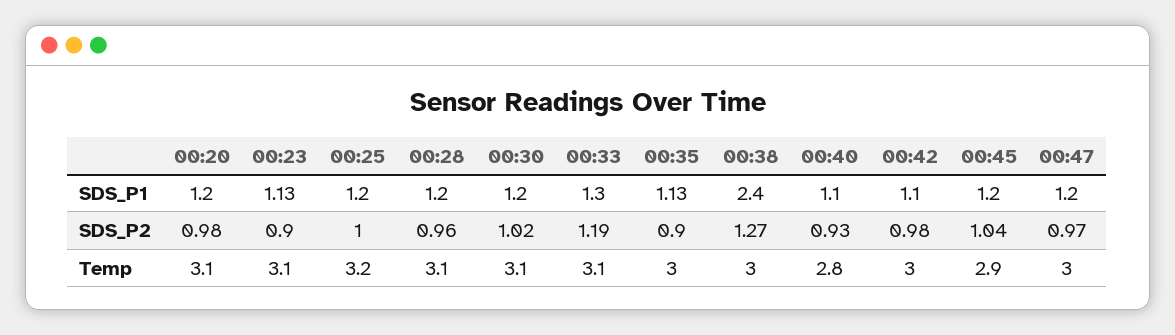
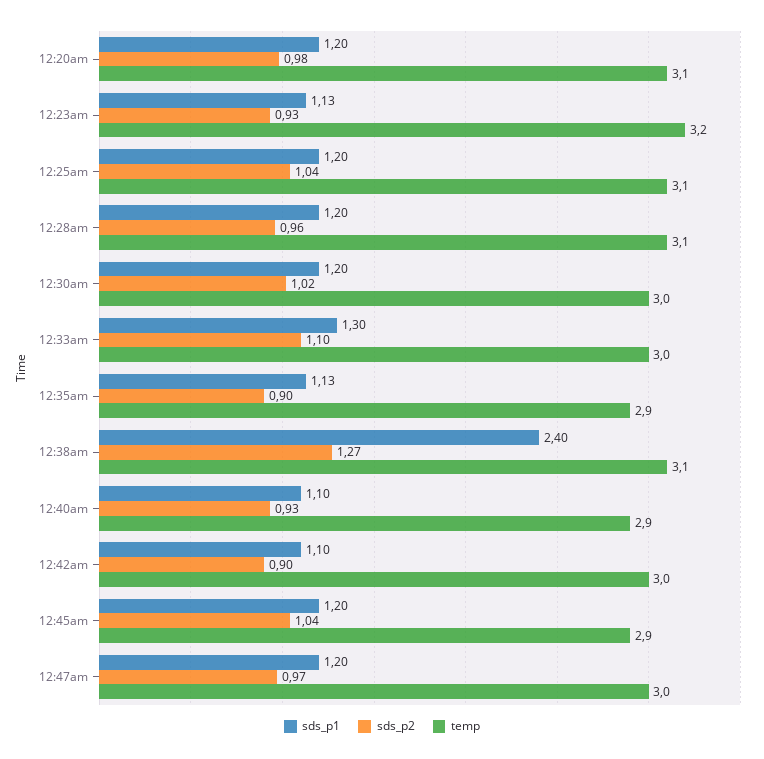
  {
    "SDS_P1": {
      "00:20": 1.2,
      "00:23": 1.13,
      "00:25": 1.2,
      "00:28": 1.2,
      "00:30": 1.2,
      "00:33": 1.3,
      "00:35": 1.13,
      "00:38": 2.4,
      "00:40": 1.1,
      "00:42": 1.1,
      "00:45": 1.2,
      "00:47": 1.2
    },
    "SDS_P2": {
      "00:20": 0.98,
-     "00:23": 0.9,
+     "00:23": 0.93,
-     "00:25": 1,
+     "00:25": 1.04,
      "00:28": 0.96,
      "00:30": 1.02,
-     "00:33": 1.19,
+     "00:33": 1.1,
      "00:35": 0.9,
      "00:38": 1.27,
      "00:40": 0.93,
-     "00:42": 0.98,
+     "00:42": 0.9,
      "00:45": 1.04,
      "00:47": 0.97
    },
    "Temp": {
      "00:20": 3.1,
-     "00:23": 3.1,
+     "00:23": 3.2,
-     "00:25": 3.2,
+     "00:25": 3.1,
      "00:28": 3.1,
-     "00:30": 3.1,
+     "00:30": 3,
-     "00:33": 3.1,
+     "00:33": 3,
-     "00:35": 3,
+     "00:35": 2.9,
-     "00:38": 3,
+     "00:38": 3.1,
-     "00:40": 2.8,
+     "00:40": 2.9,
      "00:42": 3,
      "00:45": 2.9,
      "00:47": 3
    }
  }

